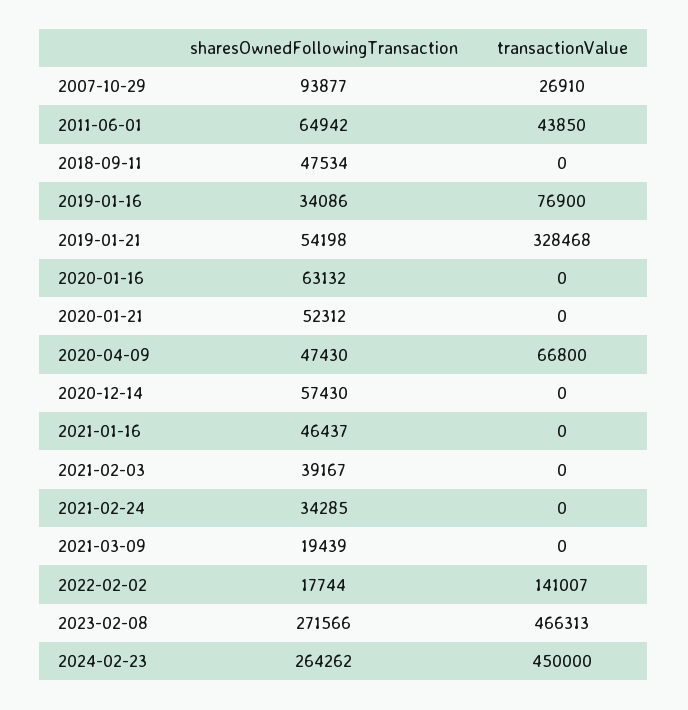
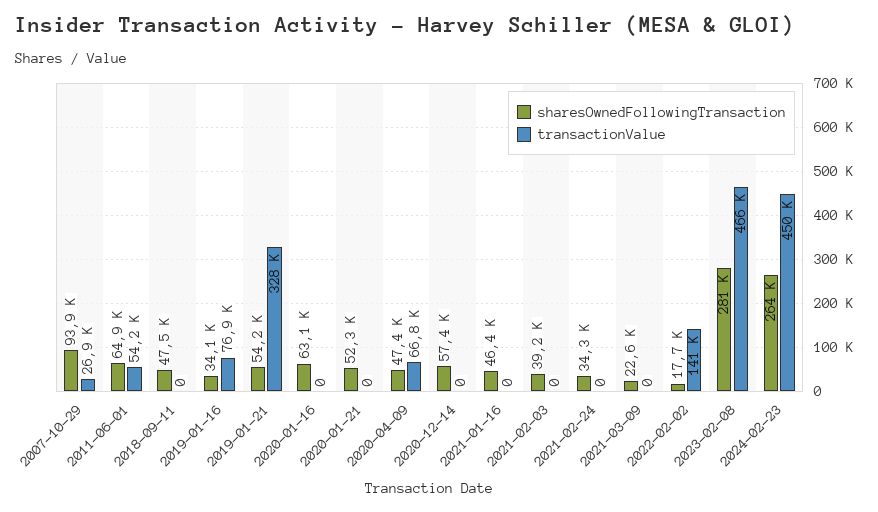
  {
    "sharesOwnedFollowingTransaction": {
      "2007-10-29": 93877,
      "2011-06-01": 64942,
      "2018-09-11": 47534,
      "2019-01-16": 34086,
      "2019-01-21": 54198,
      "2020-01-16": 63132,
      "2020-01-21": 52312,
      "2020-04-09": 47430,
      "2020-12-14": 57430,
      "2021-01-16": 46437,
      "2021-02-03": 39167,
      "2021-02-24": 34285,
-     "2021-03-09": 19439,
+     "2021-03-09": 22600,
      "2022-02-02": 17744,
-     "2023-02-08": 271566,
+     "2023-02-08": 281000,
      "2024-02-23": 264262
    },
    "transactionValue": {
      "2007-10-29": 26910,
-     "2011-06-01": 43850,
+     "2011-06-01": 54200,
      "2018-09-11": 0,
      "2019-01-16": 76900,
      "2019-01-21": 328468,
      "2020-01-16": 0,
      "2020-01-21": 0,
      "2020-04-09": 66800,
      "2020-12-14": 0,
      "2021-01-16": 0,
      "2021-02-03": 0,
      "2021-02-24": 0,
      "2021-03-09": 0,
      "2022-02-02": 141007,
      "2023-02-08": 466313,
      "2024-02-23": 450000
    }
  }

